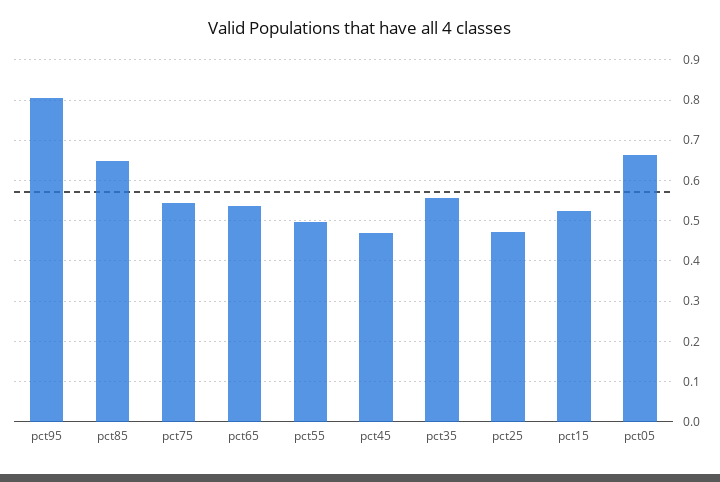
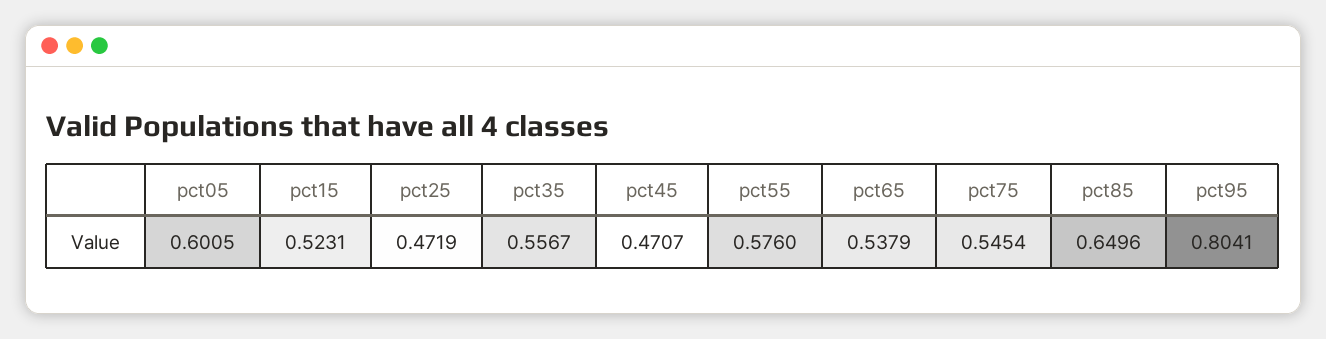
  {
    "pct95": 0.8041,
    "pct85": 0.6496,
    "pct75": 0.5454,
    "pct65": 0.5379,
-   "pct55": 0.5,
+   "pct55": 0.576,
    "pct45": 0.4707,
    "pct35": 0.5567,
    "pct25": 0.4719,
    "pct15": 0.5231,
-   "pct05": 0.66
+   "pct05": 0.6005
  }

